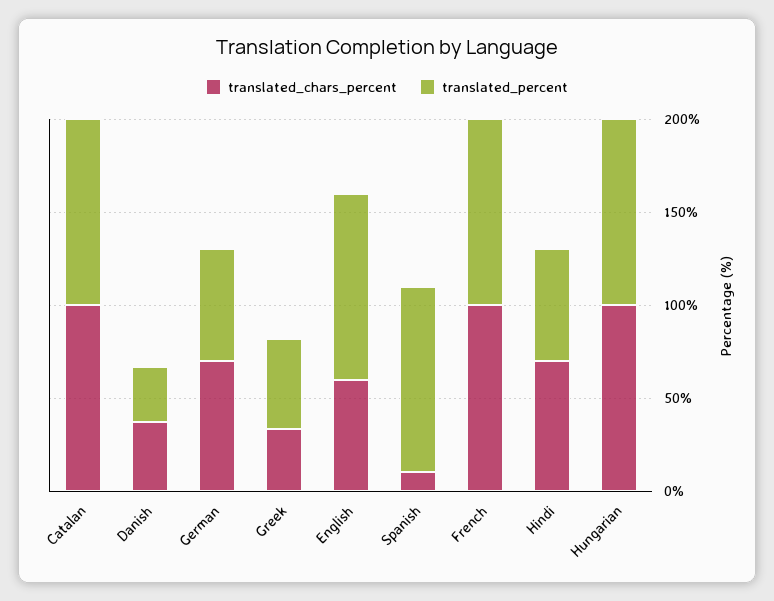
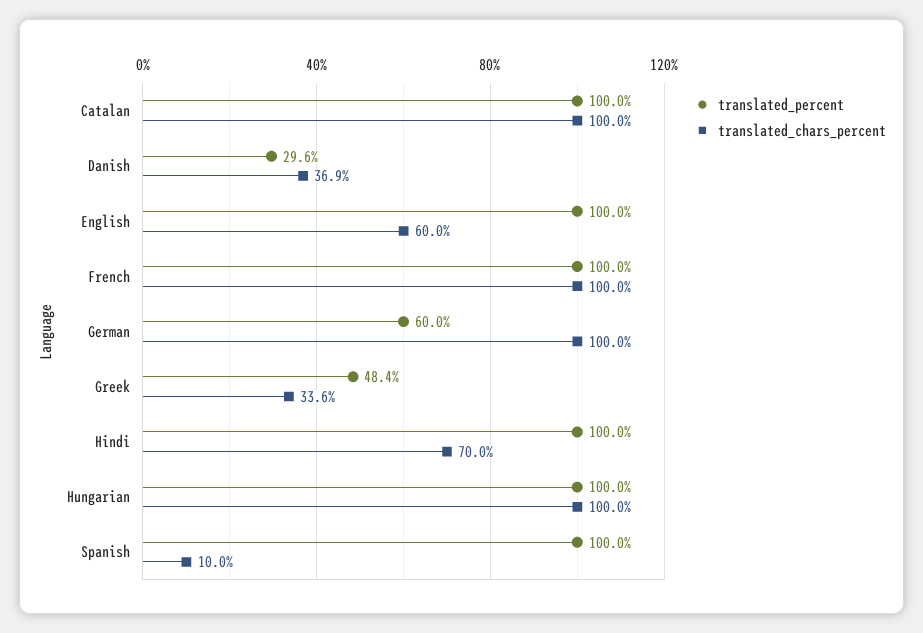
  {
    "translated_chars_percent": {
      "Catalan": 100,
      "Danish": 36.9,
-     "German": 70,
+     "German": 100,
      "Greek": 33.6,
      "English": 60,
      "Spanish": 10,
      "French": 100,
      "Hindi": 70,
      "Hungarian": 100
    },
    "translated_percent": {
      "Catalan": 100,
      "Danish": 29.6,
      "German": 60,
      "Greek": 48.4,
      "English": 100,
      "Spanish": 100,
      "French": 100,
-     "Hindi": 60,
+     "Hindi": 100,
      "Hungarian": 100
    }
  }

